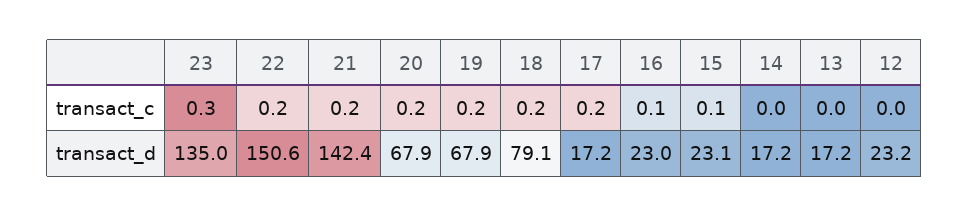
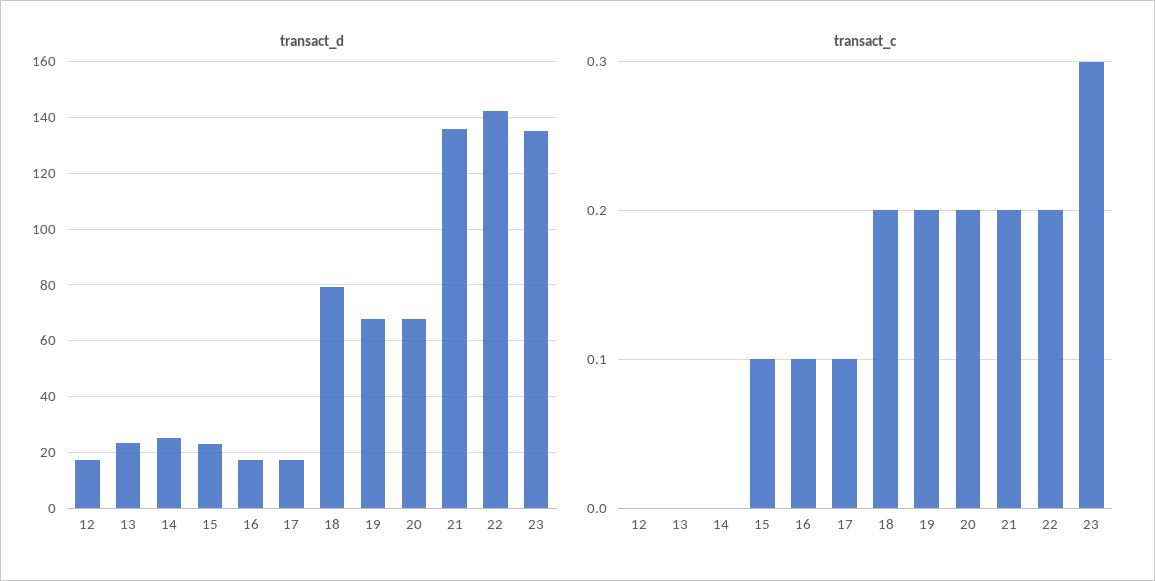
  {
    "transact_c": {
      "23": 0.3,
      "22": 0.2,
      "21": 0.2,
      "20": 0.2,
      "19": 0.2,
      "18": 0.2,
-     "17": 0.2,
+     "17": 0.1,
      "16": 0.1,
      "15": 0.1,
      "14": 0,
      "13": 0,
      "12": 0
    },
    "transact_d": {
      "23": 135,
-     "22": 150.6,
+     "22": 142.5,
-     "21": 142.4,
+     "21": 135,
      "20": 67.9,
      "19": 67.9,
      "18": 79.1,
      "17": 17.2,
-     "16": 23,
+     "16": 17.5,
      "15": 23.1,
-     "14": 17.2,
+     "14": 25,
-     "13": 17.2,
+     "13": 22.5,
-     "12": 23.2
+     "12": 17.5
    }
  }

